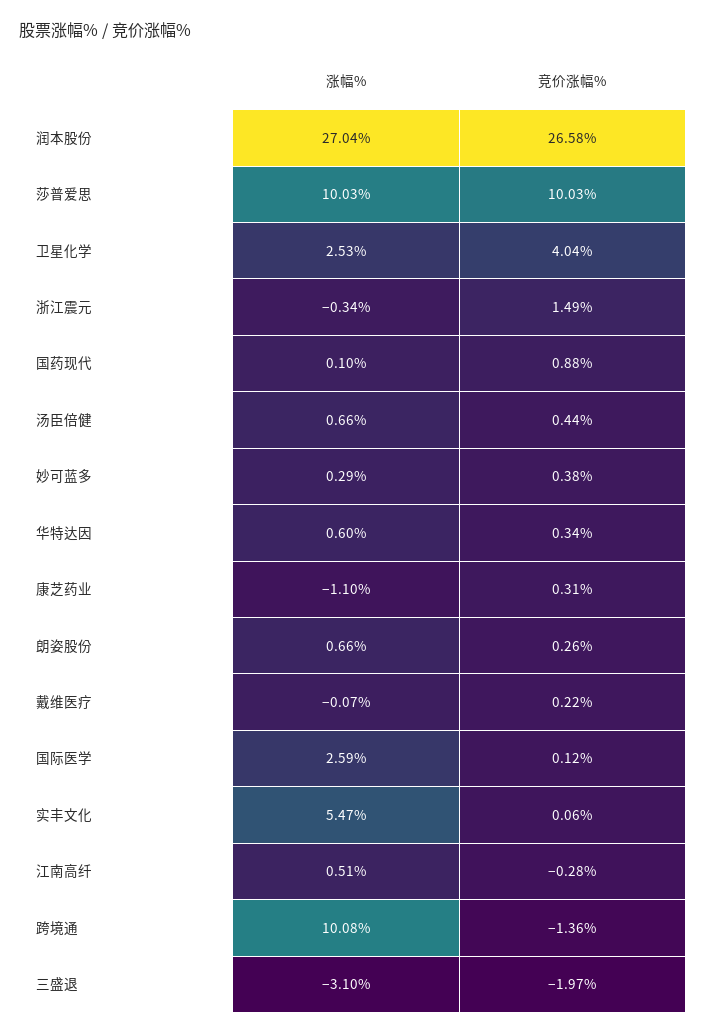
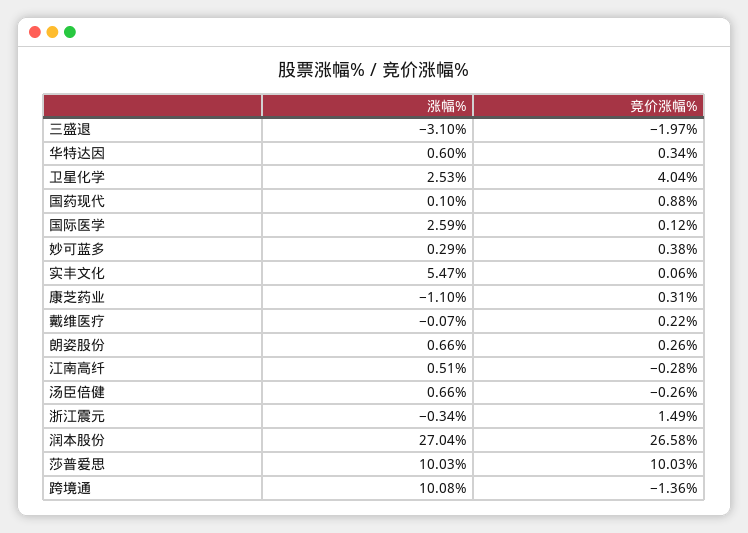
  {
    "涨幅%": {
      "润本股份": 27.04,
      "莎普爱思": 10.03,
      "卫星化学": 2.53,
      "浙江震元": -0.34,
      "国药现代": 0.1,
      "汤臣倍健": 0.66,
      "妙可蓝多": 0.29,
      "华特达因": 0.6,
      "康芝药业": -1.1,
      "朗姿股份": 0.66,
      "戴维医疗": -0.07,
      "国际医学": 2.59,
      "实丰文化": 5.47,
      "江南高纤": 0.51,
      "跨境通": 10.08,
      "三盛退": -3.1
    },
    "竞价涨幅%": {
      "润本股份": 26.58,
      "莎普爱思": 10.03,
      "卫星化学": 4.04,
      "浙江震元": 1.49,
      "国药现代": 0.88,
-     "汤臣倍健": 0.44,
+     "汤臣倍健": -0.26,
      "妙可蓝多": 0.38,
      "华特达因": 0.34,
      "康芝药业": 0.31,
      "朗姿股份": 0.26,
      "戴维医疗": 0.22,
      "国际医学": 0.12,
      "实丰文化": 0.06,
      "江南高纤": -0.28,
      "跨境通": -1.36,
      "三盛退": -1.97
    }
  }

